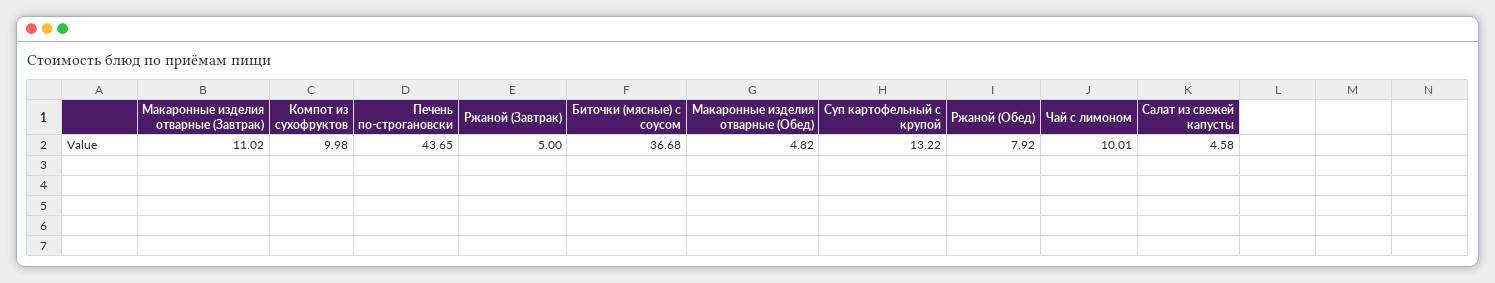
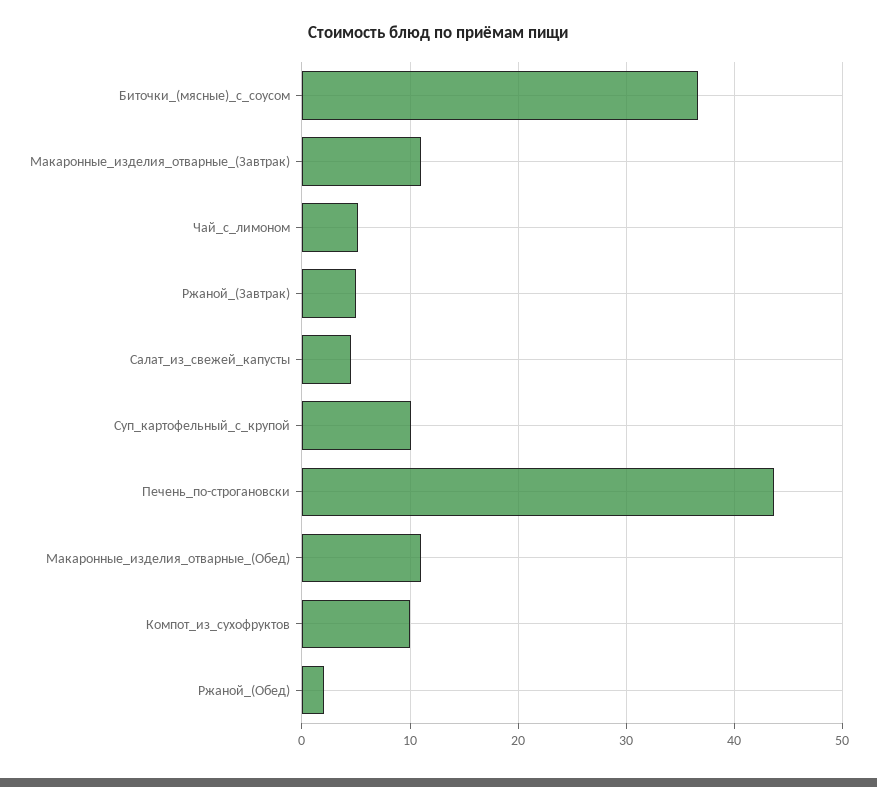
  {
    "Макаронные изделия отварные (Завтрак)": 11.02,
    "Компот из сухофруктов": 9.98,
    "Печень по-строгановски": 43.65,
    "Ржаной (Завтрак)": 5,
    "Биточки (мясные) с соусом": 36.68,
-   "Макаронные изделия отварные (Обед)": 4.82,
+   "Макаронные изделия отварные (Обед)": 11,
-   "Суп картофельный с крупой": 13.22,
+   "Суп картофельный с крупой": 10,
-   "Ржаной (Обед)": 7.92,
+   "Ржаной (Обед)": 2,
-   "Чай с лимоном": 10.01,
+   "Чай с лимоном": 5,
    "Салат из свежей капусты": 4.58
  }

